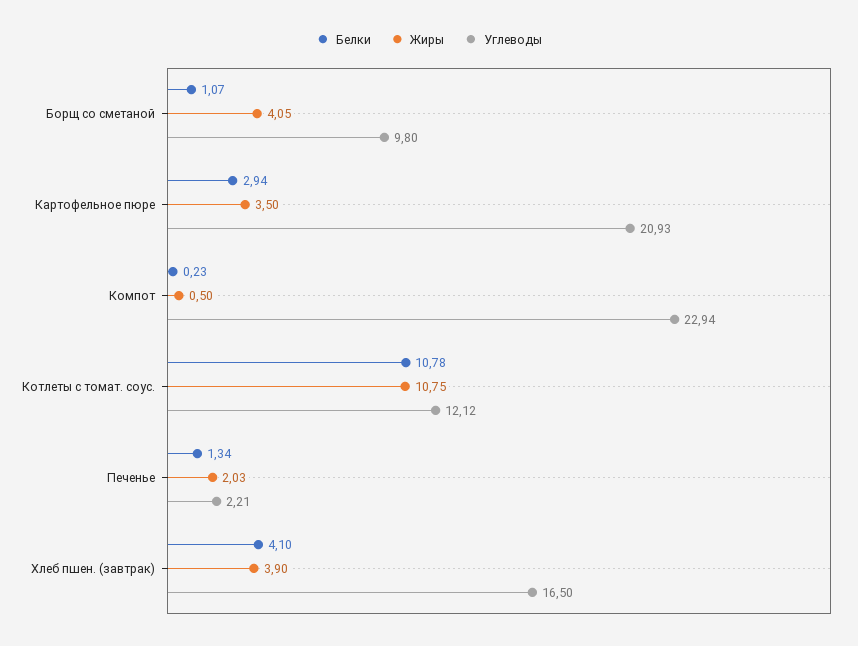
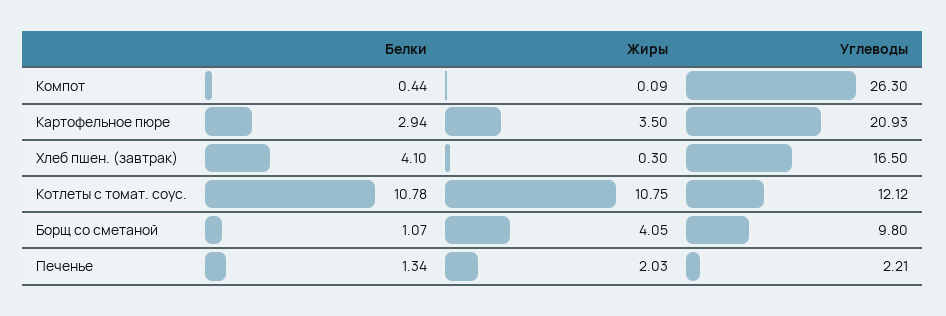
  {
    "Белки": {
      "Борщ со сметаной": 1.07,
      "Картофельное пюре": 2.94,
-     "Компот": 0.23,
+     "Компот": 0.44,
      "Котлеты с томат. соус.": 10.78,
      "Печенье": 1.34,
      "Хлеб пшен. (завтрак)": 4.1
    },
    "Жиры": {
      "Борщ со сметаной": 4.05,
      "Картофельное пюре": 3.5,
-     "Компот": 0.5,
+     "Компот": 0.09,
      "Котлеты с томат. соус.": 10.75,
      "Печенье": 2.03,
-     "Хлеб пшен. (завтрак)": 3.9
+     "Хлеб пшен. (завтрак)": 0.3
    },
    "Углеводы": {
      "Борщ со сметаной": 9.8,
      "Картофельное пюре": 20.93,
-     "Компот": 22.94,
+     "Компот": 26.3,
      "Котлеты с томат. соус.": 12.12,
      "Печенье": 2.21,
      "Хлеб пшен. (завтрак)": 16.5
    }
  }

